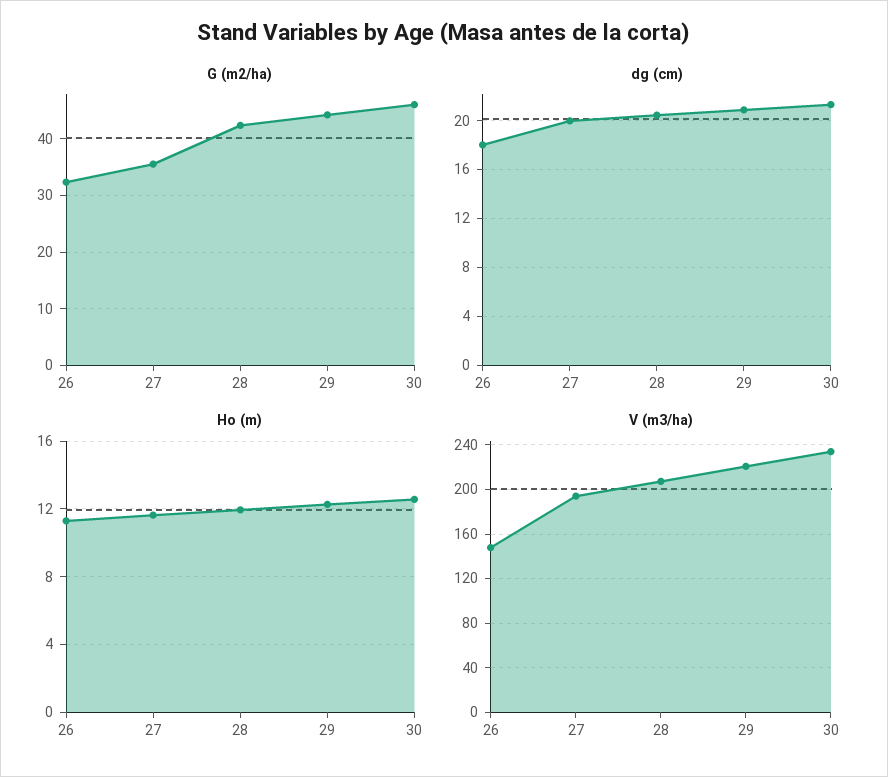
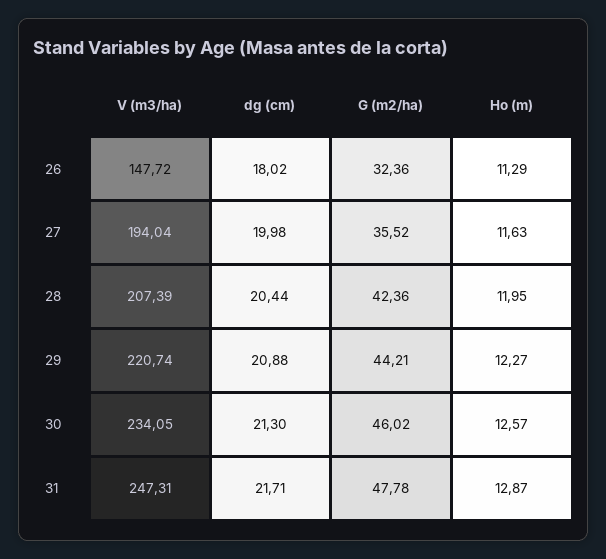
  {
    "G (m2/ha)": {
      "26": 32.36,
      "27": 35.52,
      "28": 42.36,
      "29": 44.21,
-     "30": 46.02
+     "30": 46.02,
+     "31": 47.78
    },
    "dg (cm)": {
      "26": 18.02,
      "27": 19.98,
      "28": 20.44,
      "29": 20.88,
-     "30": 21.3
+     "30": 21.3,
+     "31": 21.71
    },
    "Ho (m)": {
      "26": 11.29,
      "27": 11.63,
      "28": 11.95,
      "29": 12.27,
-     "30": 12.57
+     "30": 12.57,
+     "31": 12.87
    },
    "V (m3/ha)": {
      "26": 147.72,
      "27": 194.04,
      "28": 207.39,
      "29": 220.74,
-     "30": 234.05
+     "30": 234.05,
+     "31": 247.31
    }
  }

